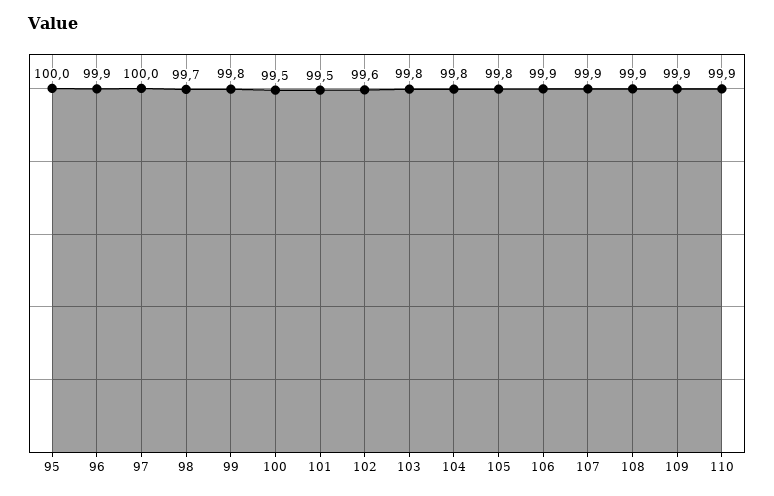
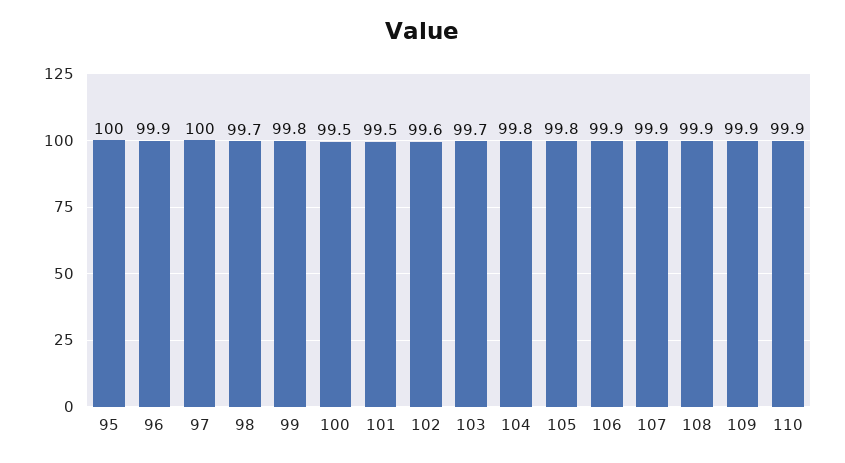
  {
    "95": 100,
    "96": 99.9,
    "97": 100,
    "98": 99.7,
    "99": 99.8,
    "100": 99.5,
    "101": 99.5,
    "102": 99.6,
-   "103": 99.8,
+   "103": 99.7,
    "104": 99.8,
    "105": 99.8,
    "106": 99.9,
    "107": 99.9,
    "108": 99.9,
    "109": 99.9,
    "110": 99.9
  }

